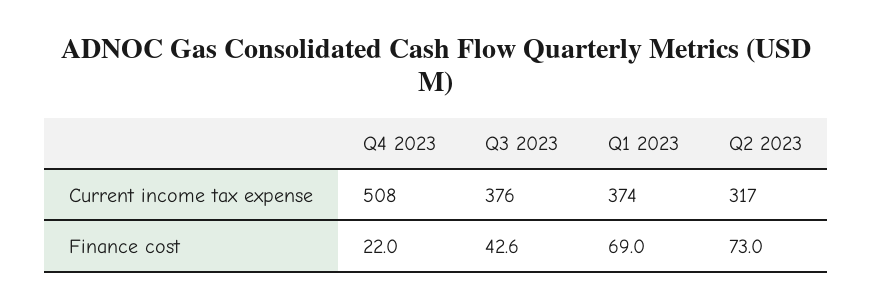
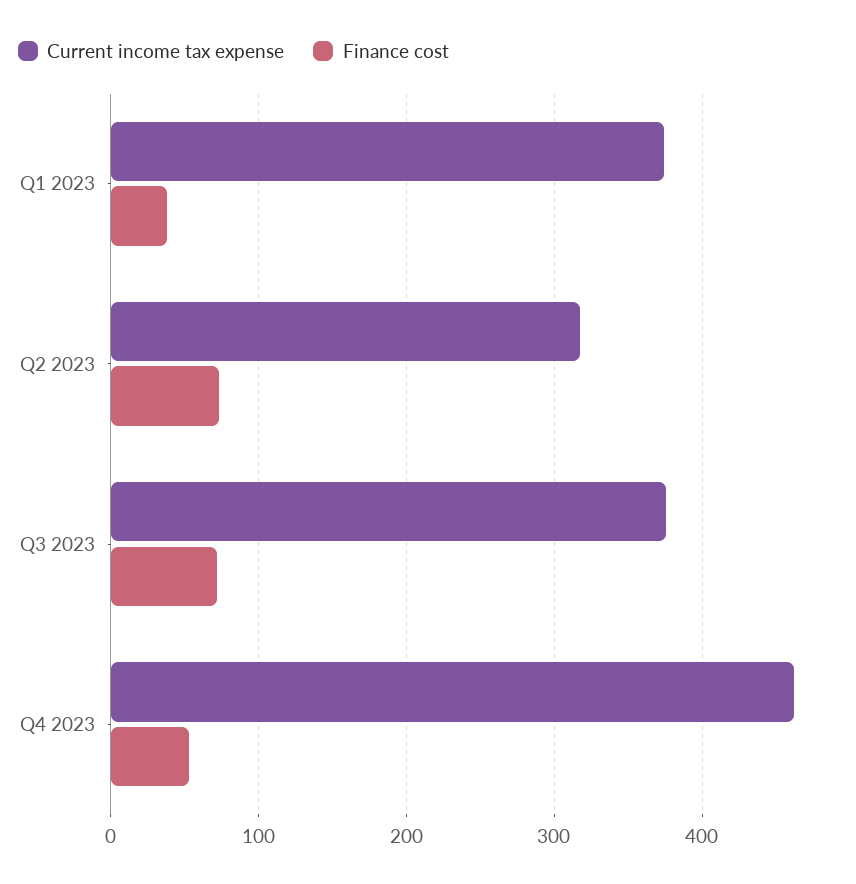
  {
    "Current income tax expense": {
-     "Q4 2023": 508,
+     "Q4 2023": 460,
      "Q3 2023": 376,
      "Q1 2023": 374,
      "Q2 2023": 317
    },
    "Finance cost": {
-     "Q4 2023": 22,
+     "Q4 2023": 50,
-     "Q3 2023": 42.6,
+     "Q3 2023": 70,
-     "Q1 2023": 69,
+     "Q1 2023": 40,
      "Q2 2023": 73
    }
  }

